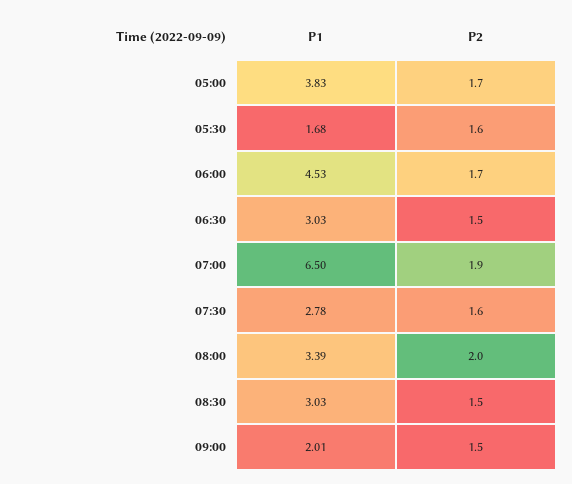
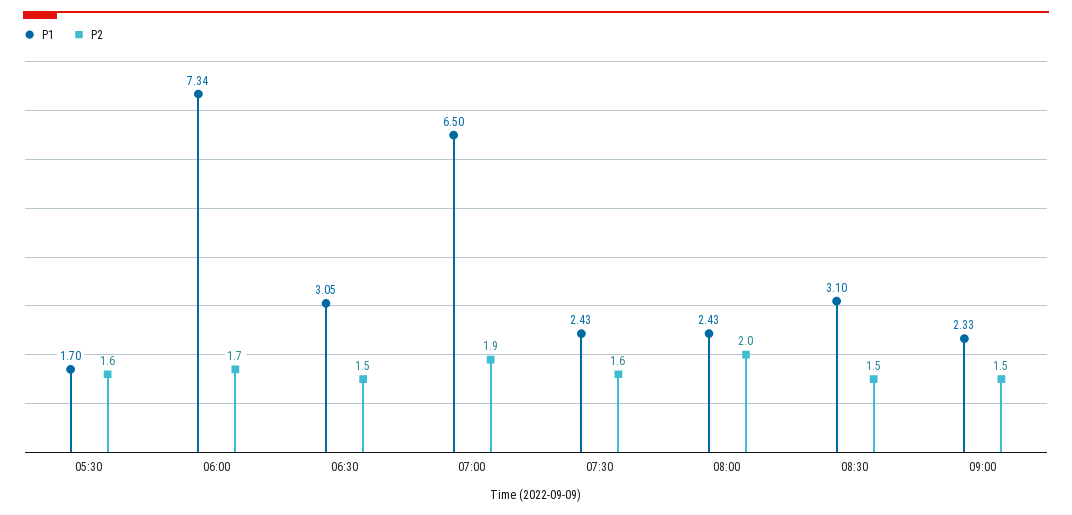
  {
    "P1": {
-     "05:00": 3.83,
-     "05:30": 1.68,
+     "05:30": 1.7,
-     "06:00": 4.53,
+     "06:00": 7.34,
-     "06:30": 3.03,
+     "06:30": 3.05,
      "07:00": 6.5,
-     "07:30": 2.78,
+     "07:30": 2.43,
-     "08:00": 3.39,
+     "08:00": 2.43,
-     "08:30": 3.03,
+     "08:30": 3.1,
-     "09:00": 2.01
+     "09:00": 2.33
    },
    "P2": {
-     "05:00": 1.7,
      "05:30": 1.6,
      "06:00": 1.7,
      "06:30": 1.5,
      "07:00": 1.9,
      "07:30": 1.6,
      "08:00": 2,
      "08:30": 1.5,
      "09:00": 1.5
    }
  }

